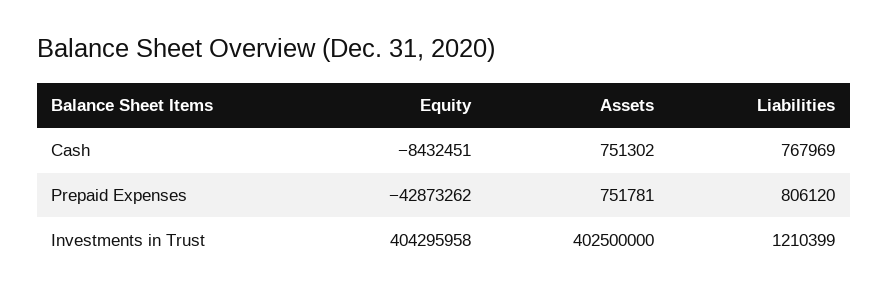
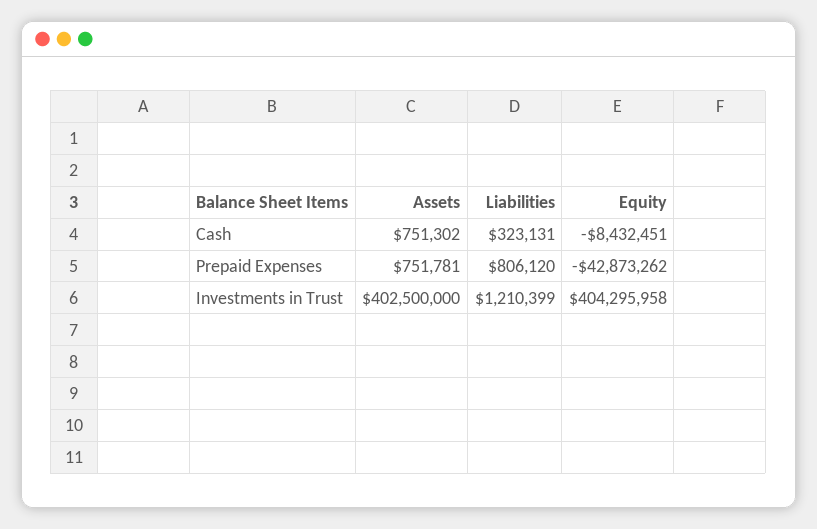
  {
    "Equity": {
      "Cash": -8432451,
      "Prepaid Expenses": -42873262,
      "Investments in Trust": 404295958
    },
    "Assets": {
      "Cash": 751302,
      "Prepaid Expenses": 751781,
      "Investments in Trust": 402500000
    },
    "Liabilities": {
-     "Cash": 767969,
+     "Cash": 323131,
      "Prepaid Expenses": 806120,
      "Investments in Trust": 1210399
    }
  }

